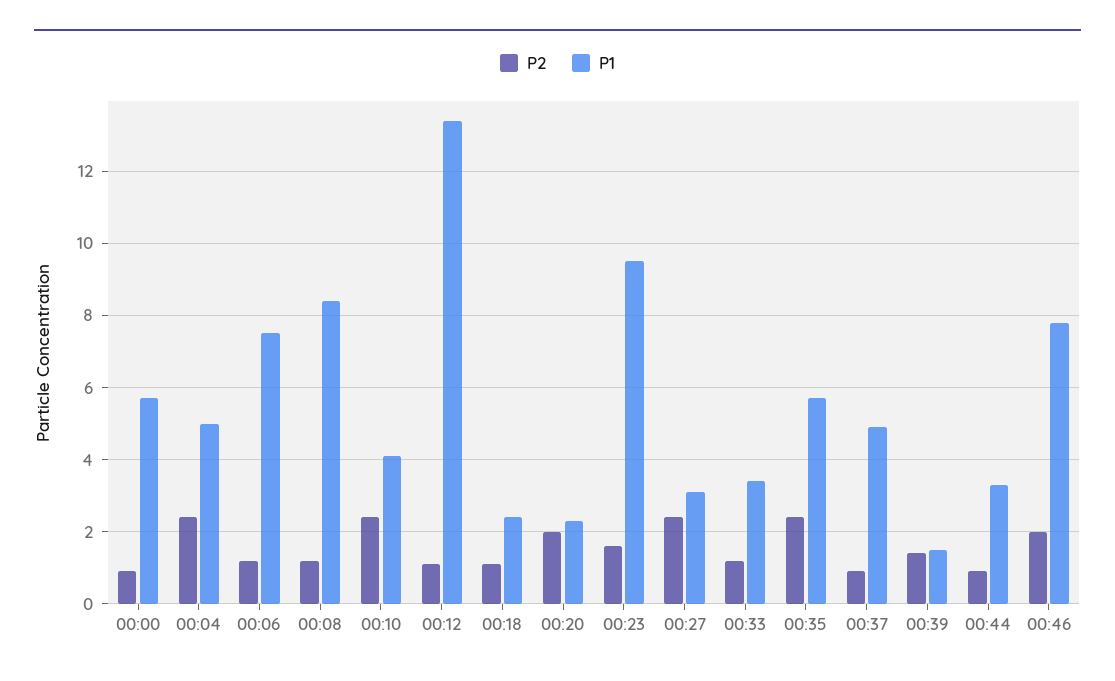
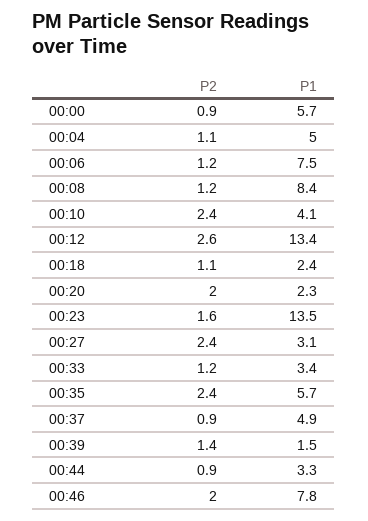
  {
    "P2": {
      "00:00": 0.9,
-     "00:04": 2.5,
+     "00:04": 1.1,
      "00:06": 1.2,
      "00:08": 1.2,
      "00:10": 2.4,
-     "00:12": 1,
+     "00:12": 2.6,
      "00:18": 1.1,
      "00:20": 2,
      "00:23": 1.6,
      "00:27": 2.4,
      "00:33": 1.2,
      "00:35": 2.4,
      "00:37": 0.9,
      "00:39": 1.4,
      "00:44": 0.9,
      "00:46": 2
    },
    "P1": {
      "00:00": 5.7,
      "00:04": 5,
      "00:06": 7.5,
      "00:08": 8.4,
      "00:10": 4.1,
      "00:12": 13.4,
      "00:18": 2.4,
      "00:20": 2.3,
-     "00:23": 9.5,
+     "00:23": 13.5,
      "00:27": 3.1,
      "00:33": 3.4,
      "00:35": 5.7,
      "00:37": 4.9,
      "00:39": 1.5,
      "00:44": 3.3,
      "00:46": 7.8
    }
  }

